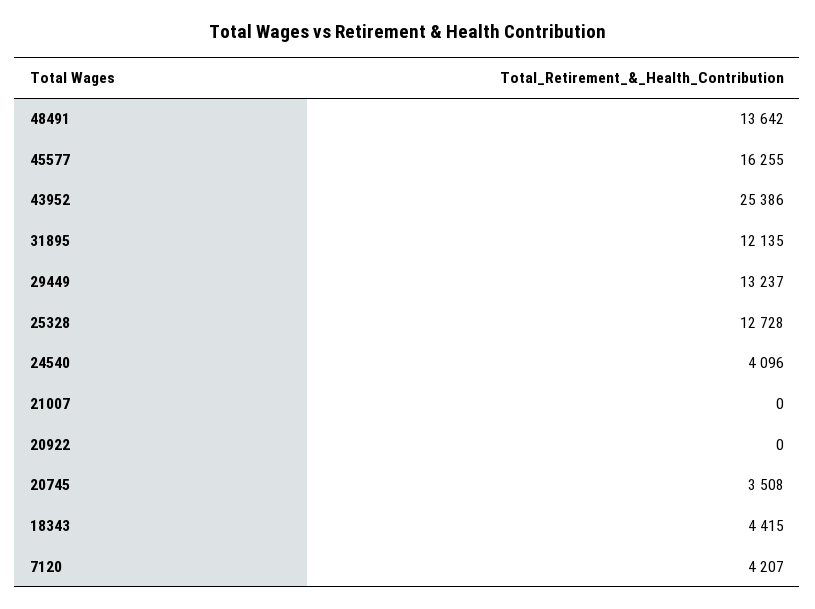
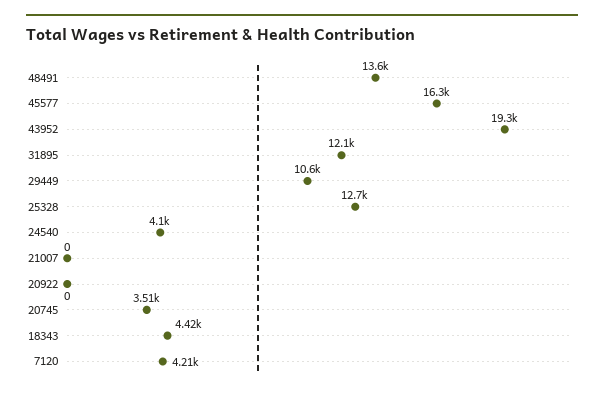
  {
    "48491": 13642,
    "45577": 16255,
-   "43952": 25386,
+   "43952": 19300,
    "31895": 12135,
-   "29449": 13237,
+   "29449": 10600,
    "25328": 12728,
    "24540": 4096,
    "21007": 0,
    "20922": 0,
    "20745": 3508,
    "18343": 4415,
    "7120": 4207
  }

